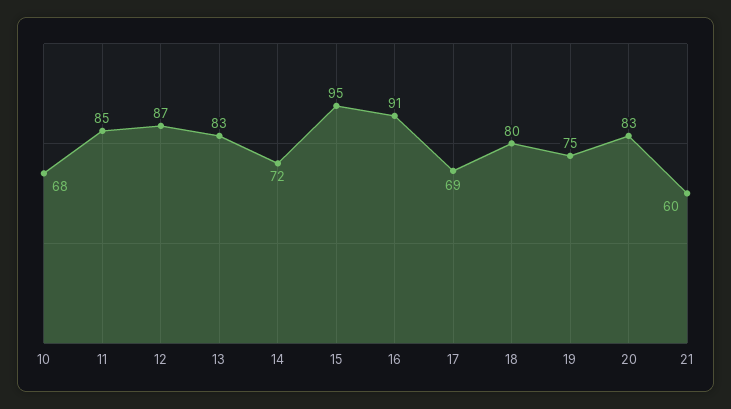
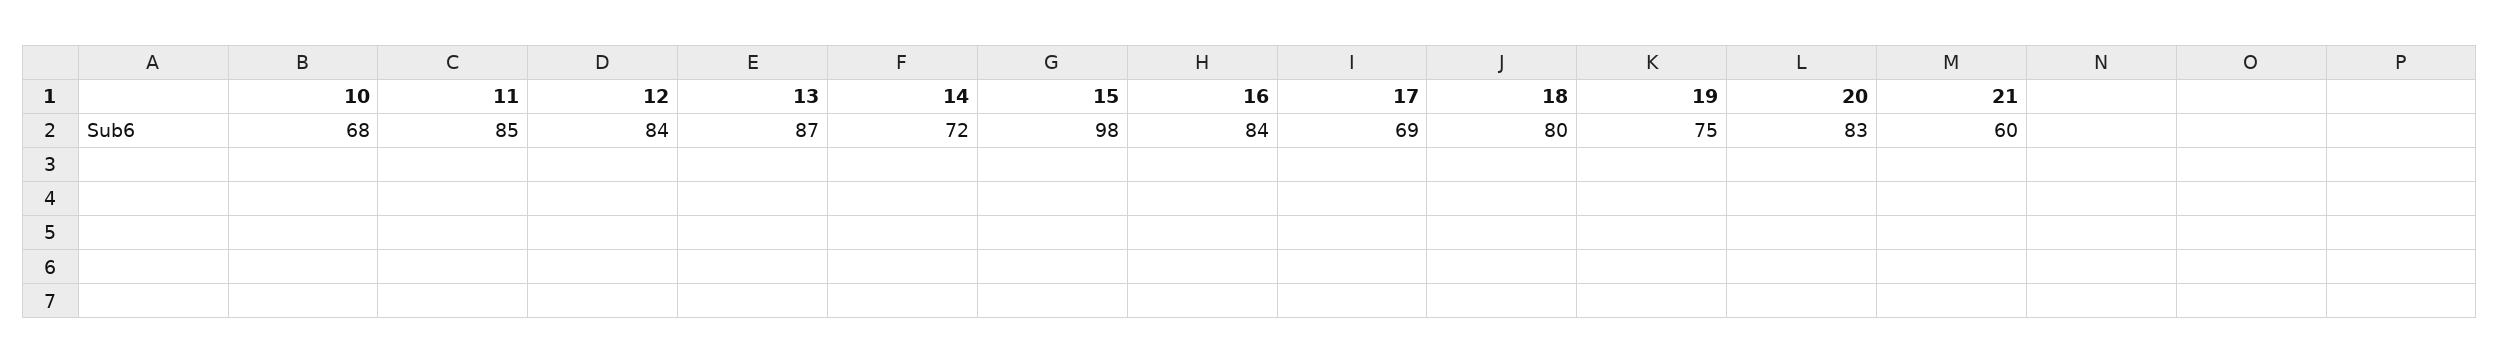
  {
    "10": 68,
    "11": 85,
-   "12": 87,
+   "12": 84,
-   "13": 83,
+   "13": 87,
    "14": 72,
-   "15": 95,
+   "15": 98,
-   "16": 91,
+   "16": 84,
    "17": 69,
    "18": 80,
    "19": 75,
    "20": 83,
    "21": 60
  }

